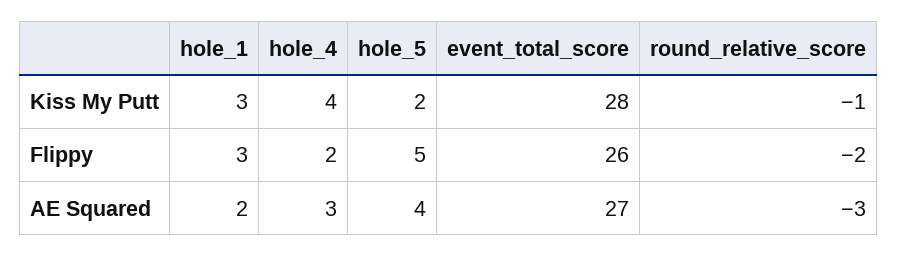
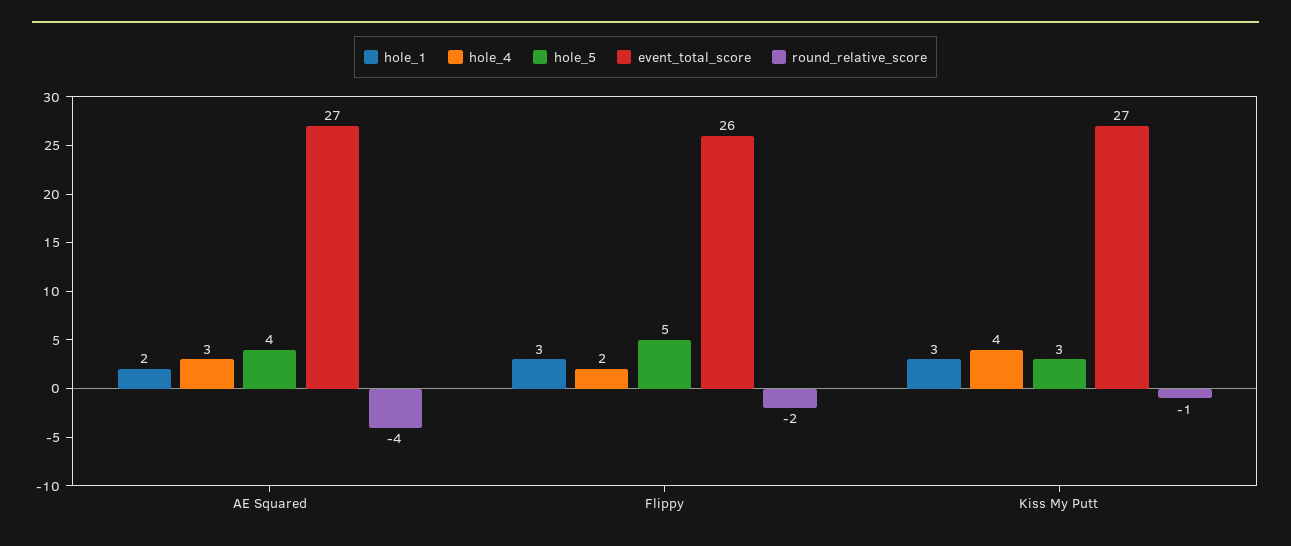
  {
    "hole_1": {
      "Kiss My Putt": 3,
      "Flippy": 3,
      "AE Squared": 2
    },
    "hole_4": {
      "Kiss My Putt": 4,
      "Flippy": 2,
      "AE Squared": 3
    },
    "hole_5": {
-     "Kiss My Putt": 2,
+     "Kiss My Putt": 3,
      "Flippy": 5,
      "AE Squared": 4
    },
    "event_total_score": {
-     "Kiss My Putt": 28,
+     "Kiss My Putt": 27,
      "Flippy": 26,
      "AE Squared": 27
    },
    "round_relative_score": {
      "Kiss My Putt": -1,
      "Flippy": -2,
-     "AE Squared": -3
+     "AE Squared": -4
    }
  }

